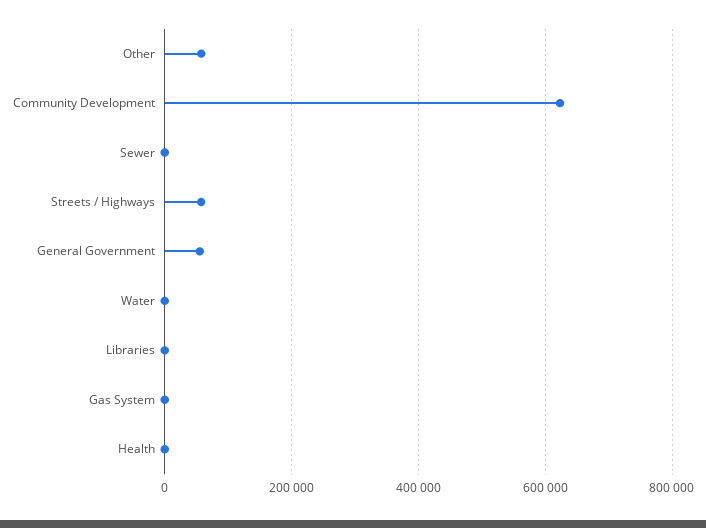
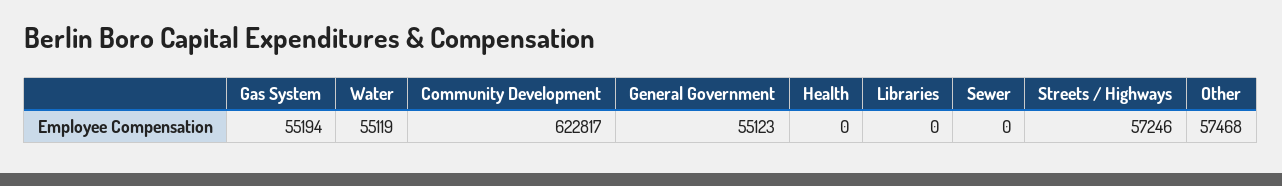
  {
    "Other": 57468,
    "Community Development": 622817,
    "Sewer": 0,
    "Streets / Highways": 57246,
    "General Government": 55123,
-   "Water": 0,
+   "Water": 55119,
    "Libraries": 0,
-   "Gas System": 0,
+   "Gas System": 55194,
    "Health": 0
  }

